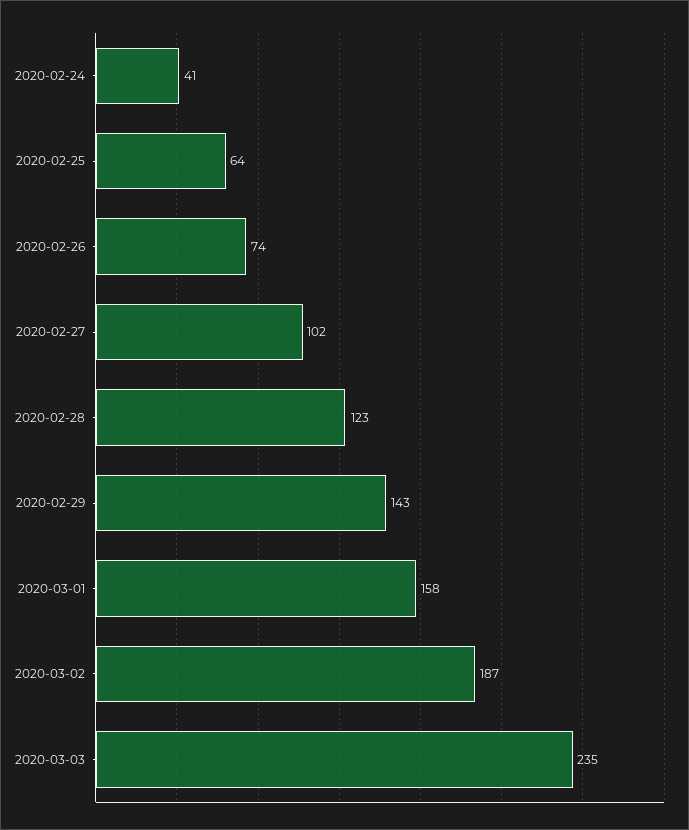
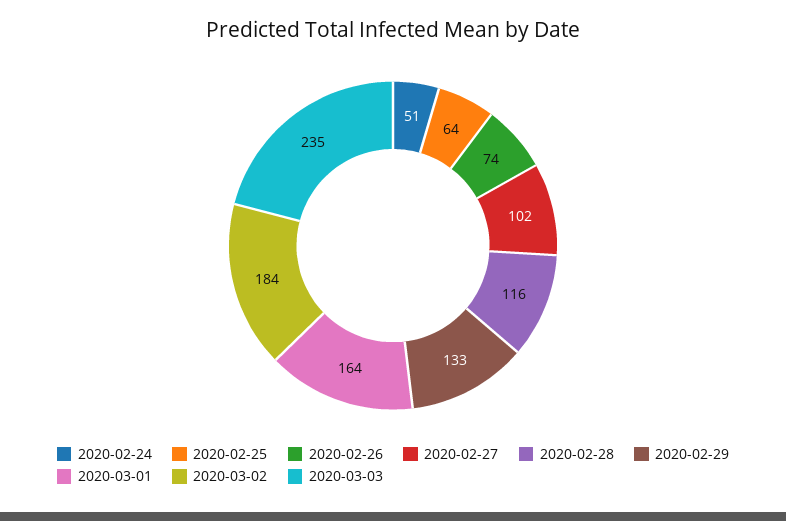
  {
-   "2020-02-24": 41,
+   "2020-02-24": 51,
    "2020-02-25": 64,
    "2020-02-26": 74,
    "2020-02-27": 102,
-   "2020-02-28": 123,
+   "2020-02-28": 116,
-   "2020-02-29": 143,
+   "2020-02-29": 133,
-   "2020-03-01": 158,
+   "2020-03-01": 164,
-   "2020-03-02": 187,
+   "2020-03-02": 184,
    "2020-03-03": 235
  }

